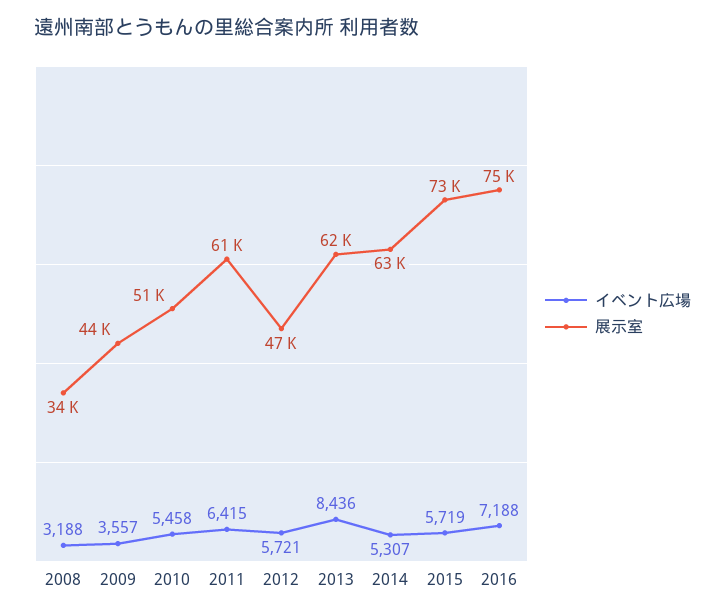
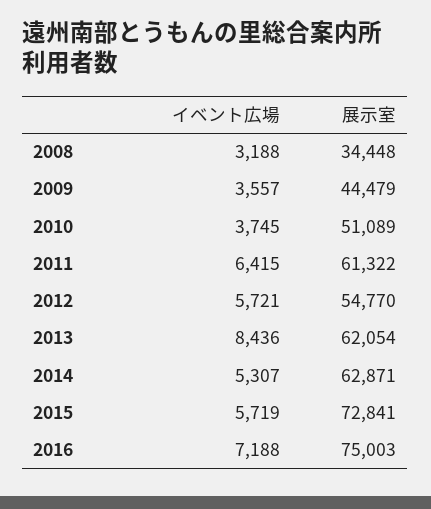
  {
    "イベント広場": {
      "2008": 3188,
      "2009": 3557,
-     "2010": 5458,
+     "2010": 3745,
      "2011": 6415,
      "2012": 5721,
      "2013": 8436,
      "2014": 5307,
      "2015": 5719,
      "2016": 7188
    },
    "展示室": {
      "2008": 34448,
      "2009": 44479,
      "2010": 51089,
      "2011": 61322,
-     "2012": 47000,
+     "2012": 54770,
      "2013": 62054,
      "2014": 62871,
      "2015": 72841,
      "2016": 75003
    }
  }

